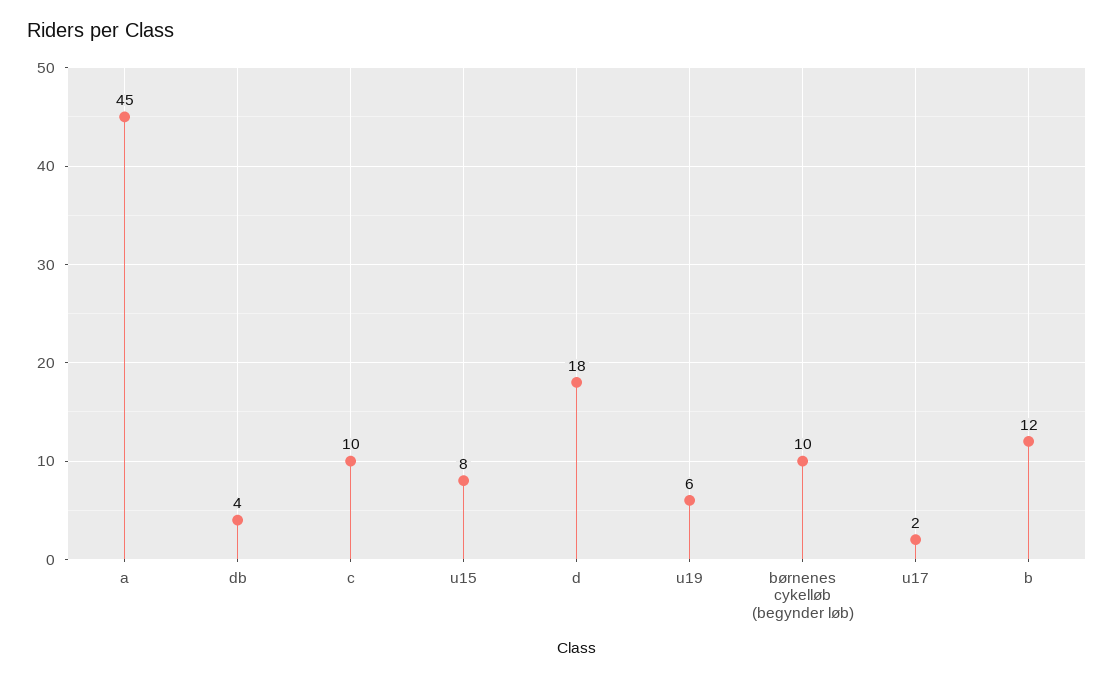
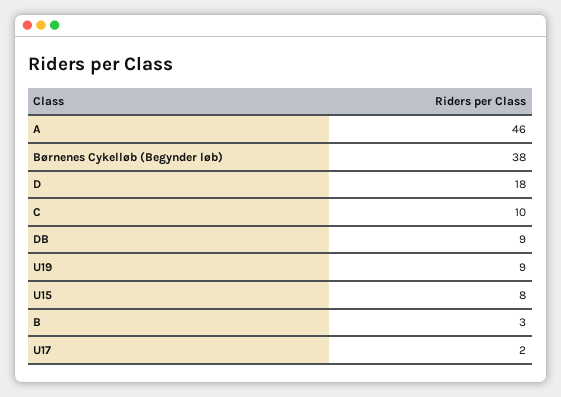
  {
-   "a": 45,
+   "a": 46,
-   "db": 4,
+   "db": 9,
    "c": 10,
    "u15": 8,
    "d": 18,
-   "u19": 6,
+   "u19": 9,
-   "børnenes cykelløb (begynder løb)": 10,
+   "børnenes cykelløb (begynder løb)": 38,
    "u17": 2,
-   "b": 12
+   "b": 3
  }

